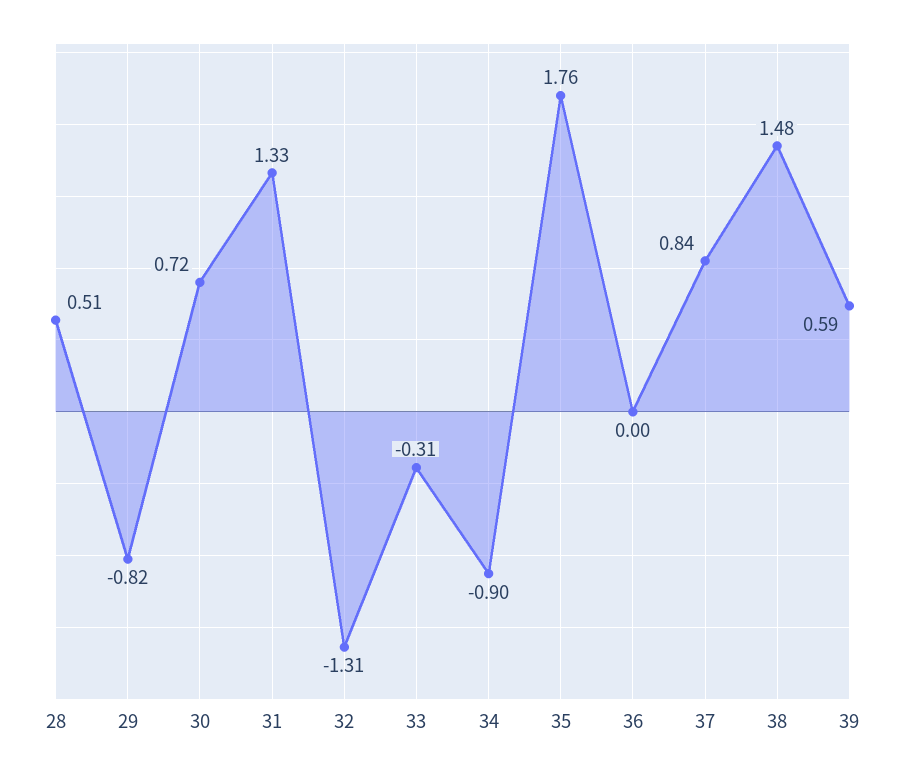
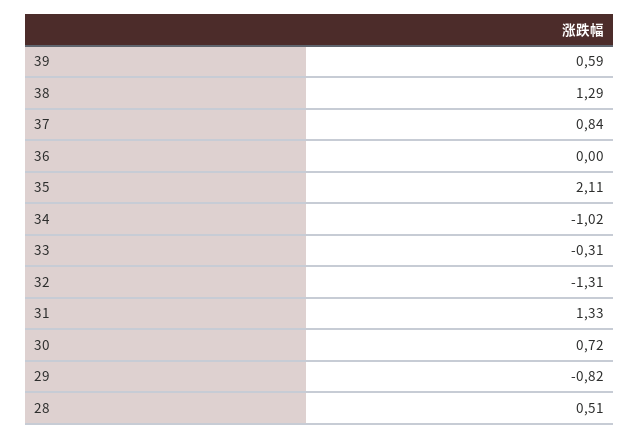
  {
    "28": 0.51,
    "29": -0.82,
    "30": 0.72,
    "31": 1.33,
    "32": -1.31,
    "33": -0.31,
-   "34": -0.9,
+   "34": -1.02,
-   "35": 1.76,
+   "35": 2.11,
    "36": 0,
    "37": 0.84,
-   "38": 1.48,
+   "38": 1.29,
    "39": 0.59
  }

